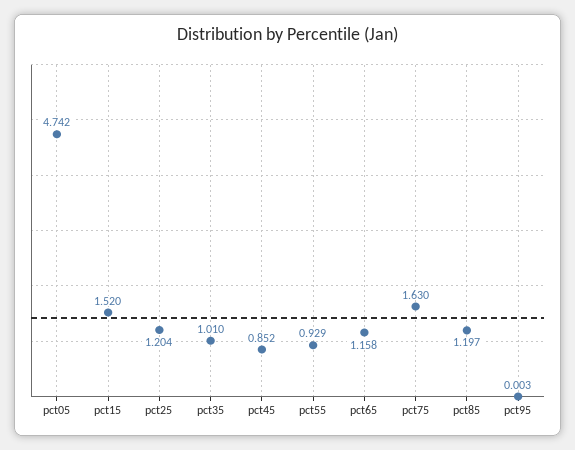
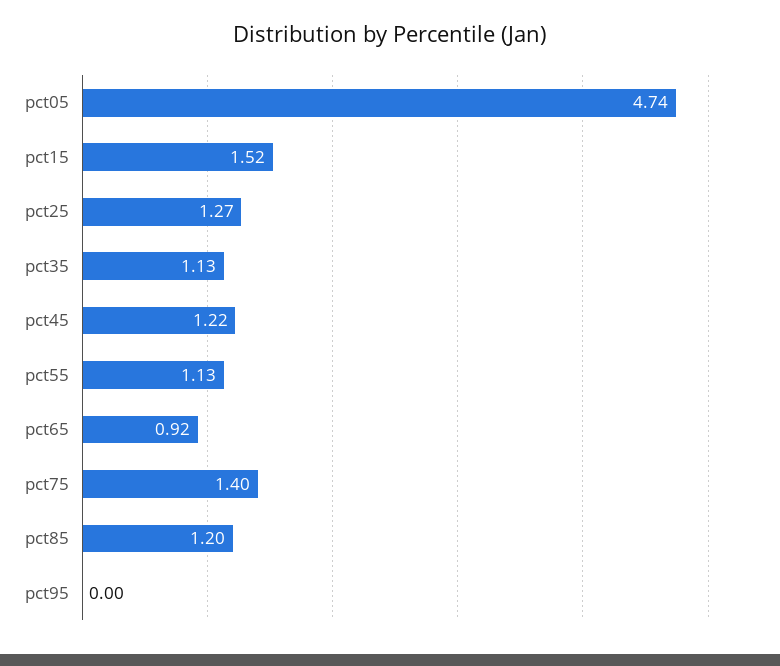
  {
    "pct05": 4.742,
    "pct15": 1.52,
-   "pct25": 1.204,
+   "pct25": 1.27,
-   "pct35": 1.01,
+   "pct35": 1.13,
-   "pct45": 0.852,
+   "pct45": 1.22,
-   "pct55": 0.929,
+   "pct55": 1.13,
-   "pct65": 1.158,
+   "pct65": 0.92,
-   "pct75": 1.63,
+   "pct75": 1.4,
    "pct85": 1.197,
    "pct95": 0.003
  }

